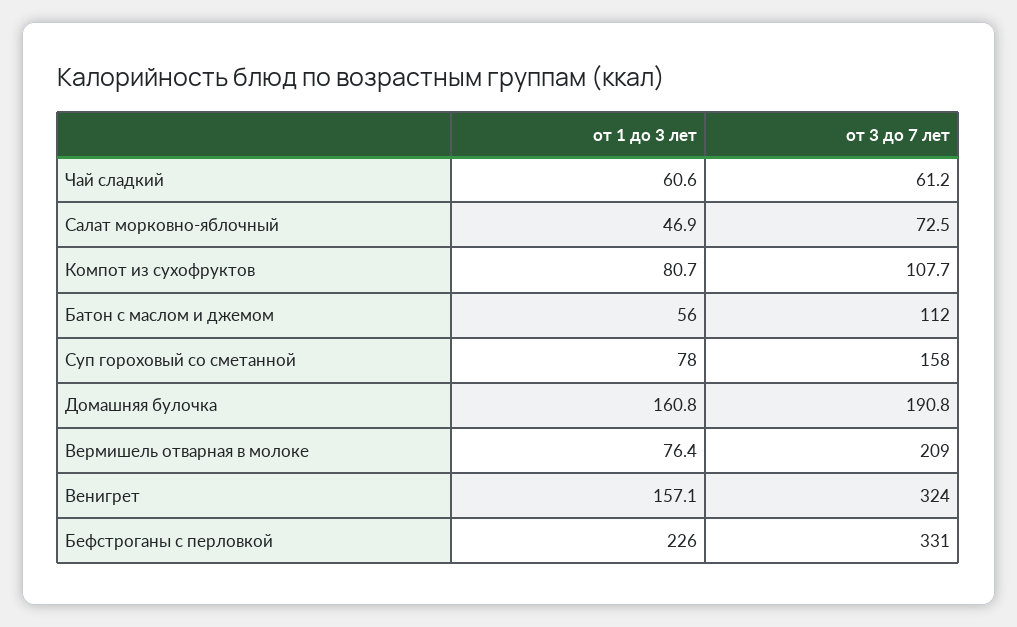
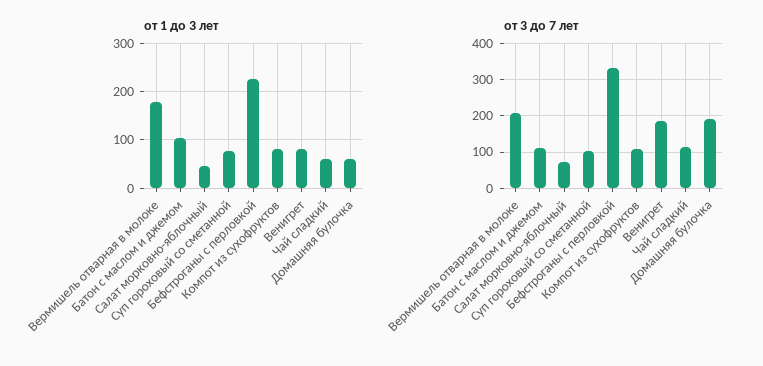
  {
    "от 1 до 3 лет": {
      "Чай сладкий": 60.6,
      "Салат морковно-яблочный": 46.9,
      "Компот из сухофруктов": 80.7,
-     "Батон с маслом и джемом": 56,
+     "Батон с маслом и джемом": 100,
      "Суп гороховый со сметанной": 78,
-     "Домашняя булочка": 160.8,
+     "Домашняя булочка": 60,
-     "Вермишель отварная в молоке": 76.4,
+     "Вермишель отварная в молоке": 180,
-     "Венигрет": 157.1,
+     "Венигрет": 80,
      "Бефстроганы с перловкой": 226
    },
    "от 3 до 7 лет": {
-     "Чай сладкий": 61.2,
+     "Чай сладкий": 120,
      "Салат морковно-яблочный": 72.5,
      "Компот из сухофруктов": 107.7,
      "Батон с маслом и джемом": 112,
-     "Суп гороховый со сметанной": 158,
+     "Суп гороховый со сметанной": 100,
      "Домашняя булочка": 190.8,
      "Вермишель отварная в молоке": 209,
-     "Венигрет": 324,
+     "Венигрет": 180,
      "Бефстроганы с перловкой": 331
    }
  }

